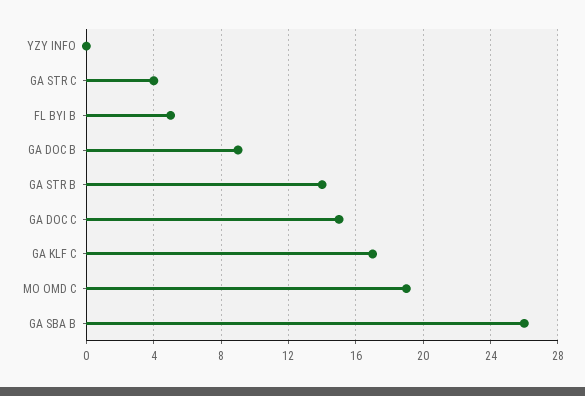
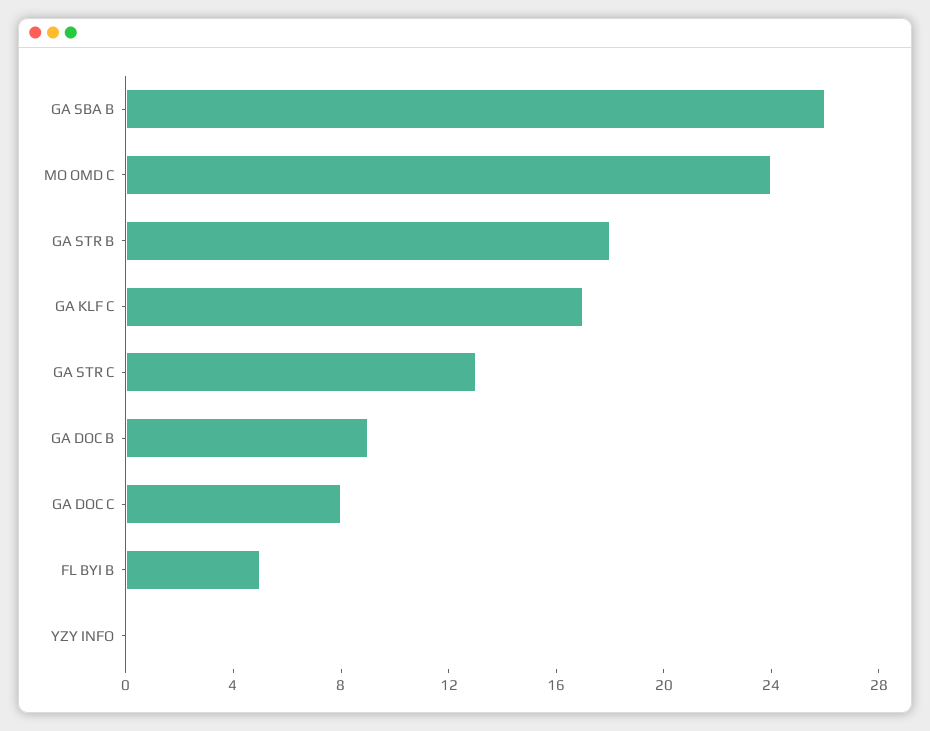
  {
    "YZY INFO": 0,
-   "GA STR C": 4,
+   "GA STR C": 13,
    "FL BYI B": 5,
    "GA DOC B": 9,
-   "GA STR B": 14,
+   "GA STR B": 18,
-   "GA DOC C": 15,
+   "GA DOC C": 8,
    "GA KLF C": 17,
-   "MO OMD C": 19,
+   "MO OMD C": 24,
    "GA SBA B": 26
  }

